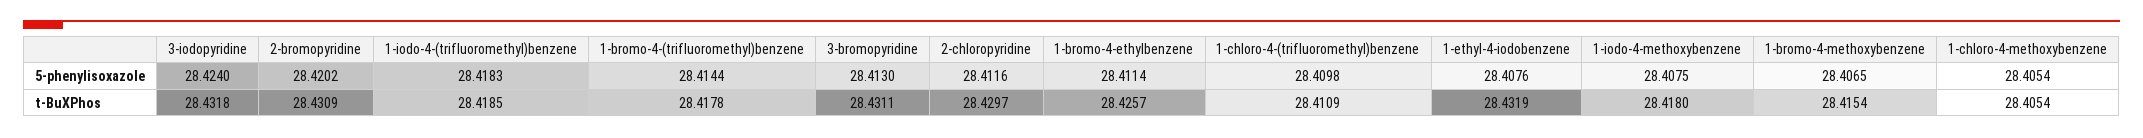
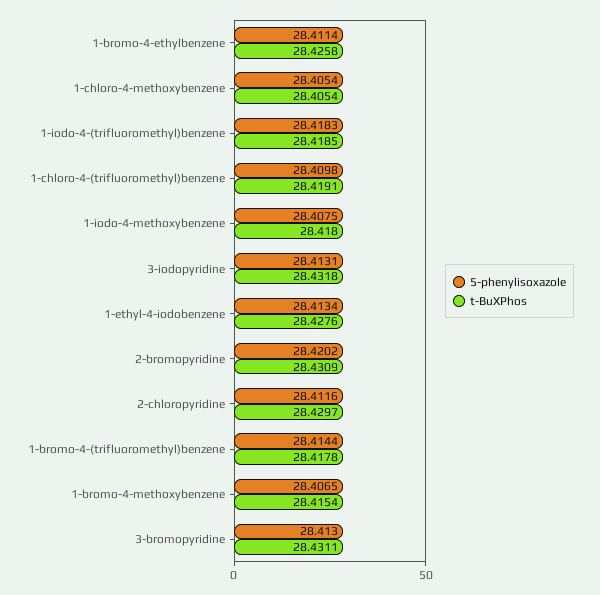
  {
    "5-phenylisoxazole": {
-     "3-iodopyridine": 28.424,
+     "3-iodopyridine": 28.4131,
      "2-bromopyridine": 28.4202,
      "1-iodo-4-(trifluoromethyl)benzene": 28.4183,
      "1-bromo-4-(trifluoromethyl)benzene": 28.4144,
      "3-bromopyridine": 28.413,
      "2-chloropyridine": 28.4116,
      "1-bromo-4-ethylbenzene": 28.4114,
      "1-chloro-4-(trifluoromethyl)benzene": 28.4098,
-     "1-ethyl-4-iodobenzene": 28.4076,
+     "1-ethyl-4-iodobenzene": 28.4134,
      "1-iodo-4-methoxybenzene": 28.4075,
      "1-bromo-4-methoxybenzene": 28.4065,
      "1-chloro-4-methoxybenzene": 28.4054
    },
    "t-BuXPhos": {
      "3-iodopyridine": 28.4318,
      "2-bromopyridine": 28.4309,
      "1-iodo-4-(trifluoromethyl)benzene": 28.4185,
      "1-bromo-4-(trifluoromethyl)benzene": 28.4178,
      "3-bromopyridine": 28.4311,
      "2-chloropyridine": 28.4297,
-     "1-bromo-4-ethylbenzene": 28.4257,
+     "1-bromo-4-ethylbenzene": 28.4258,
-     "1-chloro-4-(trifluoromethyl)benzene": 28.4109,
+     "1-chloro-4-(trifluoromethyl)benzene": 28.4191,
-     "1-ethyl-4-iodobenzene": 28.4319,
+     "1-ethyl-4-iodobenzene": 28.4276,
      "1-iodo-4-methoxybenzene": 28.418,
      "1-bromo-4-methoxybenzene": 28.4154,
      "1-chloro-4-methoxybenzene": 28.4054
    }
  }

